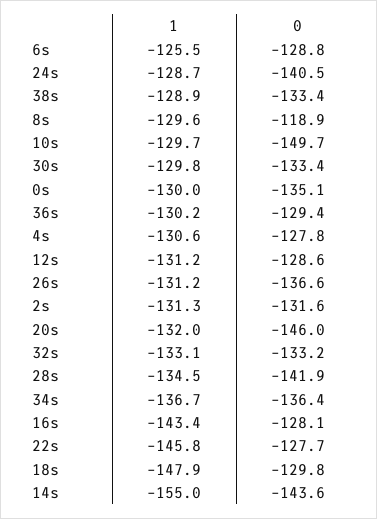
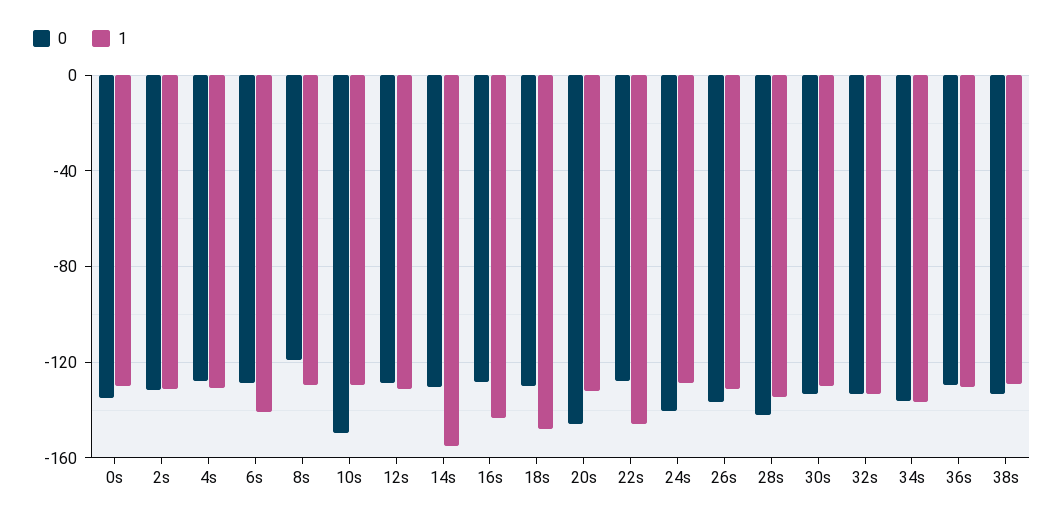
  {
    "1": {
-     "6s": -125.5,
+     "6s": -140,
      "24s": -128.7,
      "38s": -128.9,
      "8s": -129.6,
      "10s": -129.7,
      "30s": -129.8,
      "0s": -130,
      "36s": -130.2,
      "4s": -130.6,
      "12s": -131.2,
      "26s": -131.2,
      "2s": -131.3,
      "20s": -132,
      "32s": -133.1,
      "28s": -134.5,
      "34s": -136.7,
      "16s": -143.4,
      "22s": -145.8,
      "18s": -147.9,
      "14s": -155
    },
    "0": {
      "6s": -128.8,
      "24s": -140.5,
      "38s": -133.4,
      "8s": -118.9,
      "10s": -149.7,
      "30s": -133.4,
      "0s": -135.1,
      "36s": -129.4,
      "4s": -127.8,
      "12s": -128.6,
      "26s": -136.6,
      "2s": -131.6,
      "20s": -146,
      "32s": -133.2,
      "28s": -141.9,
      "34s": -136.4,
      "16s": -128.1,
      "22s": -127.7,
      "18s": -129.8,
-     "14s": -143.6
+     "14s": -130
    }
  }

